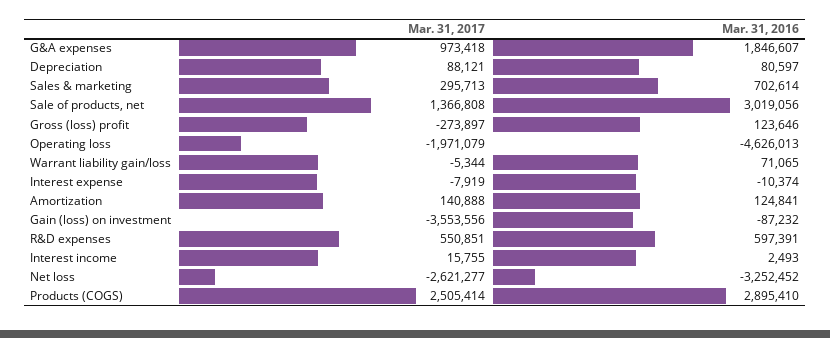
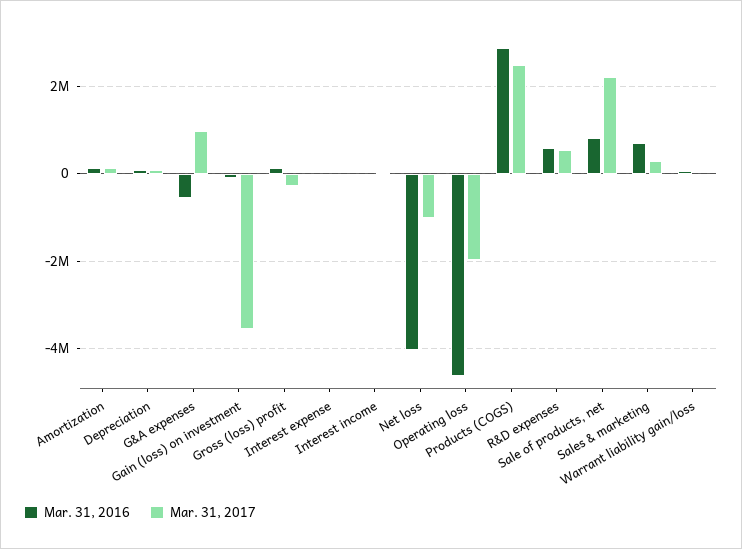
  {
    "Mar. 31, 2017": {
      "G&A expenses": 973418,
      "Depreciation": 88121,
      "Sales & marketing": 295713,
-     "Sale of products, net": 1366808,
+     "Sale of products, net": 2200000,
      "Gross (loss) profit": -273897,
      "Operating loss": -1971079,
      "Warrant liability gain/loss": -5344,
      "Interest expense": -7919,
      "Amortization": 140888,
      "Gain (loss) on investment": -3553556,
      "R&D expenses": 550851,
      "Interest income": 15755,
-     "Net loss": -2621277,
+     "Net loss": -1000000,
      "Products (COGS)": 2505414
    },
    "Mar. 31, 2016": {
-     "G&A expenses": 1846607,
+     "G&A expenses": -600000,
      "Depreciation": 80597,
      "Sales & marketing": 702614,
-     "Sale of products, net": 3019056,
+     "Sale of products, net": 800000,
      "Gross (loss) profit": 123646,
      "Operating loss": -4626013,
      "Warrant liability gain/loss": 71065,
      "Interest expense": -10374,
      "Amortization": 124841,
      "Gain (loss) on investment": -87232,
      "R&D expenses": 597391,
      "Interest income": 2493,
-     "Net loss": -3252452,
+     "Net loss": -4000000,
      "Products (COGS)": 2895410
    }
  }

